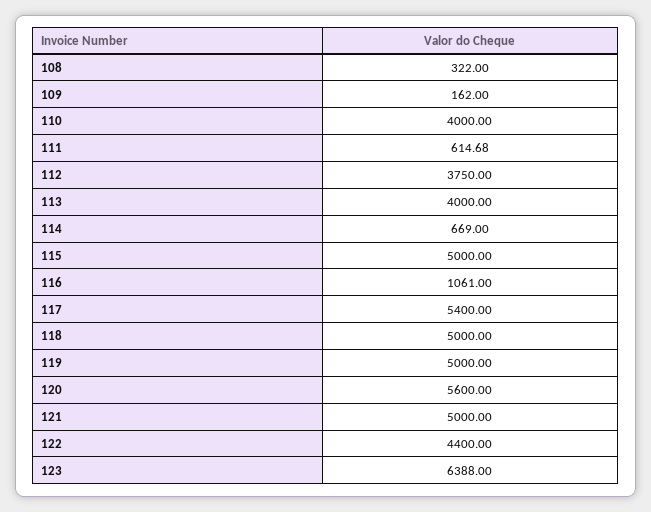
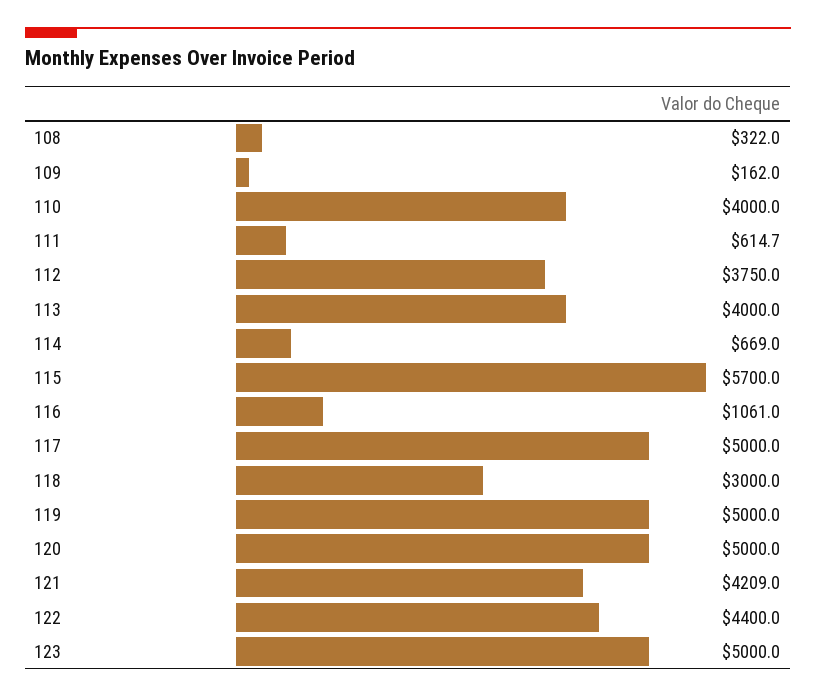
  {
    "108": 322,
    "109": 162,
    "110": 4000,
    "111": 614.68,
    "112": 3750,
    "113": 4000,
    "114": 669,
-   "115": 5000,
+   "115": 5700,
    "116": 1061,
-   "117": 5400,
+   "117": 5000,
-   "118": 5000,
+   "118": 3000,
    "119": 5000,
-   "120": 5600,
+   "120": 5000,
-   "121": 5000,
+   "121": 4209,
    "122": 4400,
-   "123": 6388
+   "123": 5000
  }

